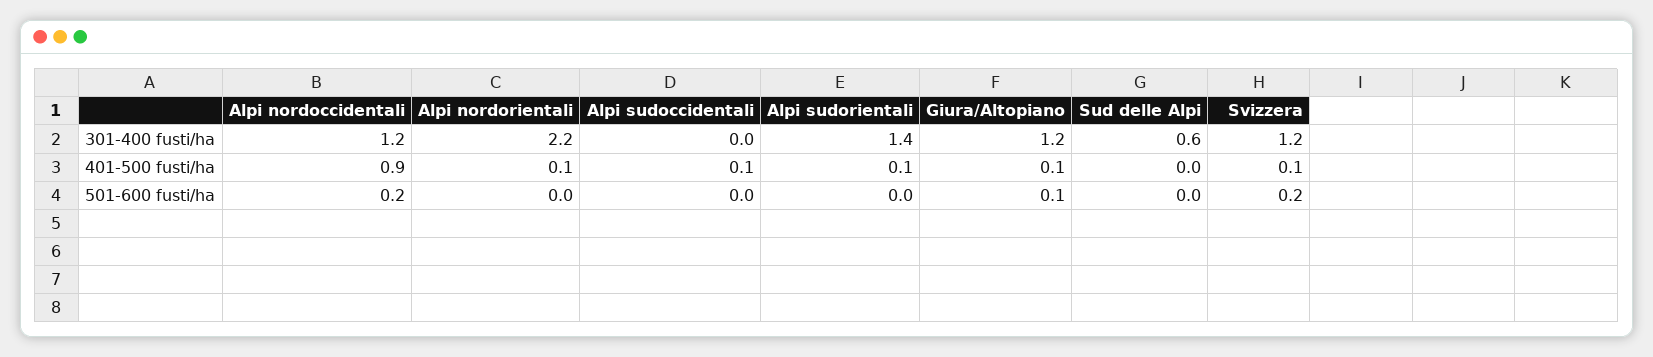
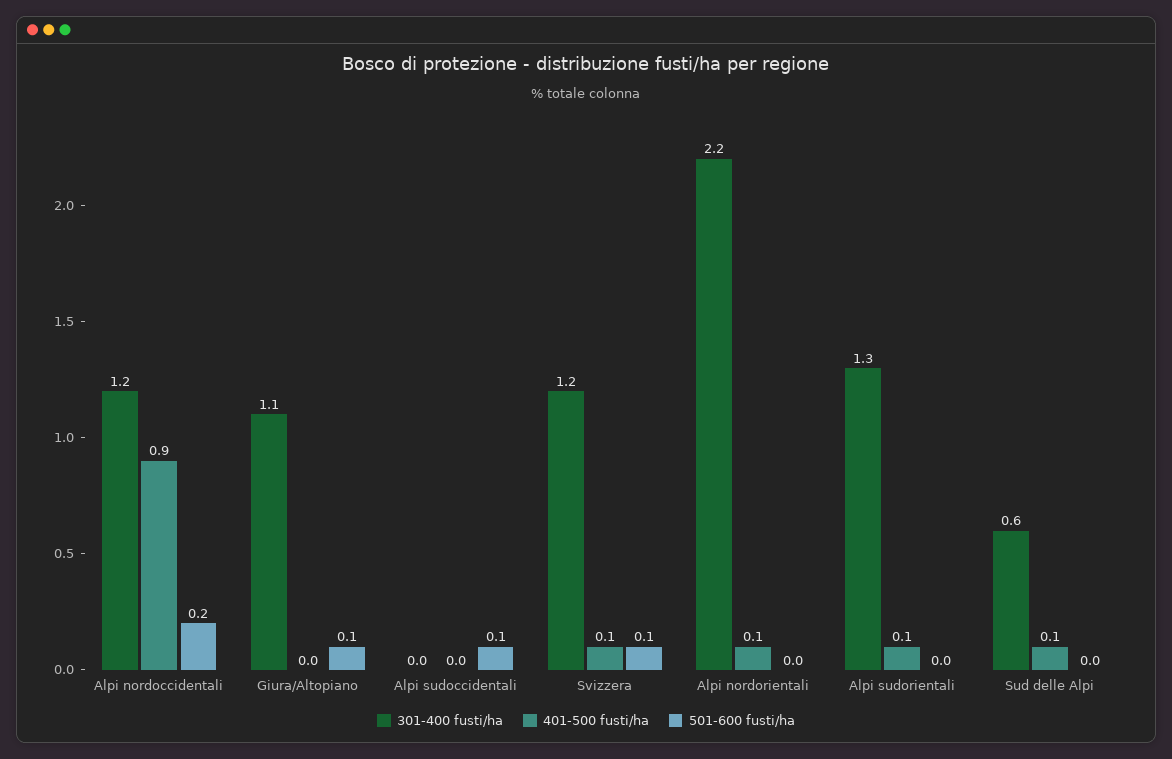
  {
    "301-400 fusti/ha": {
      "Alpi nordoccidentali": 1.2,
      "Alpi nordorientali": 2.2,
      "Alpi sudoccidentali": 0,
-     "Alpi sudorientali": 1.4,
+     "Alpi sudorientali": 1.3,
-     "Giura/Altopiano": 1.2,
+     "Giura/Altopiano": 1.1,
      "Sud delle Alpi": 0.6,
      "Svizzera": 1.2
    },
    "401-500 fusti/ha": {
      "Alpi nordoccidentali": 0.9,
      "Alpi nordorientali": 0.1,
-     "Alpi sudoccidentali": 0.1,
+     "Alpi sudoccidentali": 0,
      "Alpi sudorientali": 0.1,
-     "Giura/Altopiano": 0.1,
+     "Giura/Altopiano": 0,
-     "Sud delle Alpi": 0,
+     "Sud delle Alpi": 0.1,
      "Svizzera": 0.1
    },
    "501-600 fusti/ha": {
      "Alpi nordoccidentali": 0.2,
      "Alpi nordorientali": 0,
-     "Alpi sudoccidentali": 0,
+     "Alpi sudoccidentali": 0.1,
      "Alpi sudorientali": 0,
      "Giura/Altopiano": 0.1,
      "Sud delle Alpi": 0,
-     "Svizzera": 0.2
+     "Svizzera": 0.1
    }
  }

